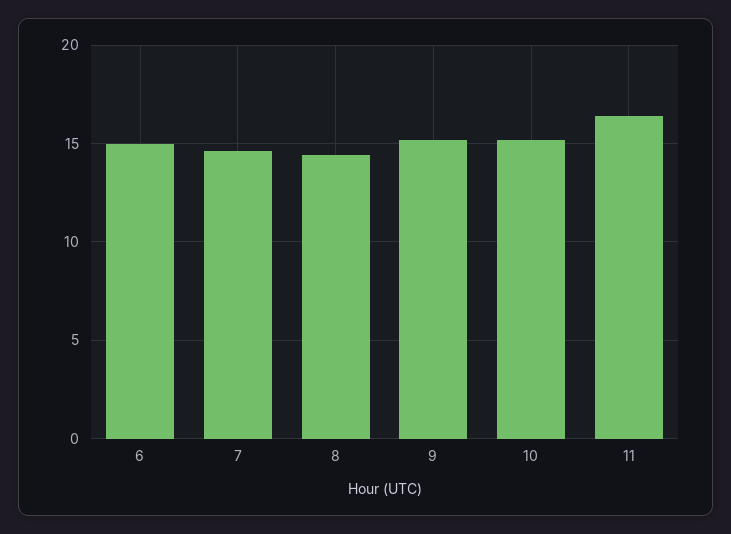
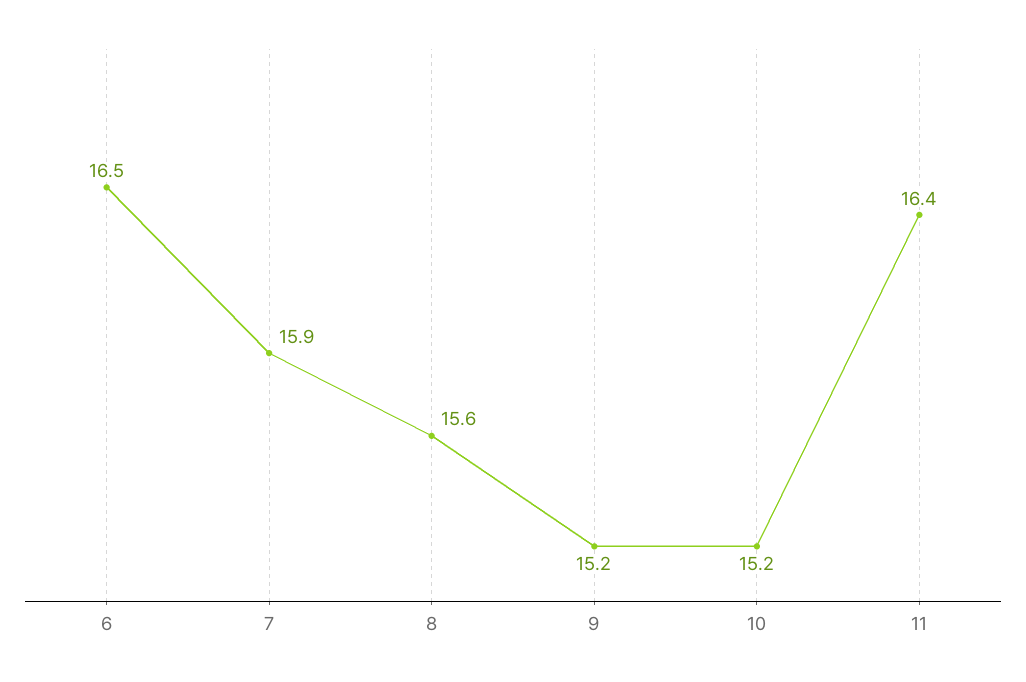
  {
-   "6": 15,
+   "6": 16.5,
-   "7": 14.5,
+   "7": 15.9,
-   "8": 14.5,
+   "8": 15.6,
    "9": 15.2,
    "10": 15.2,
    "11": 16.4
  }

